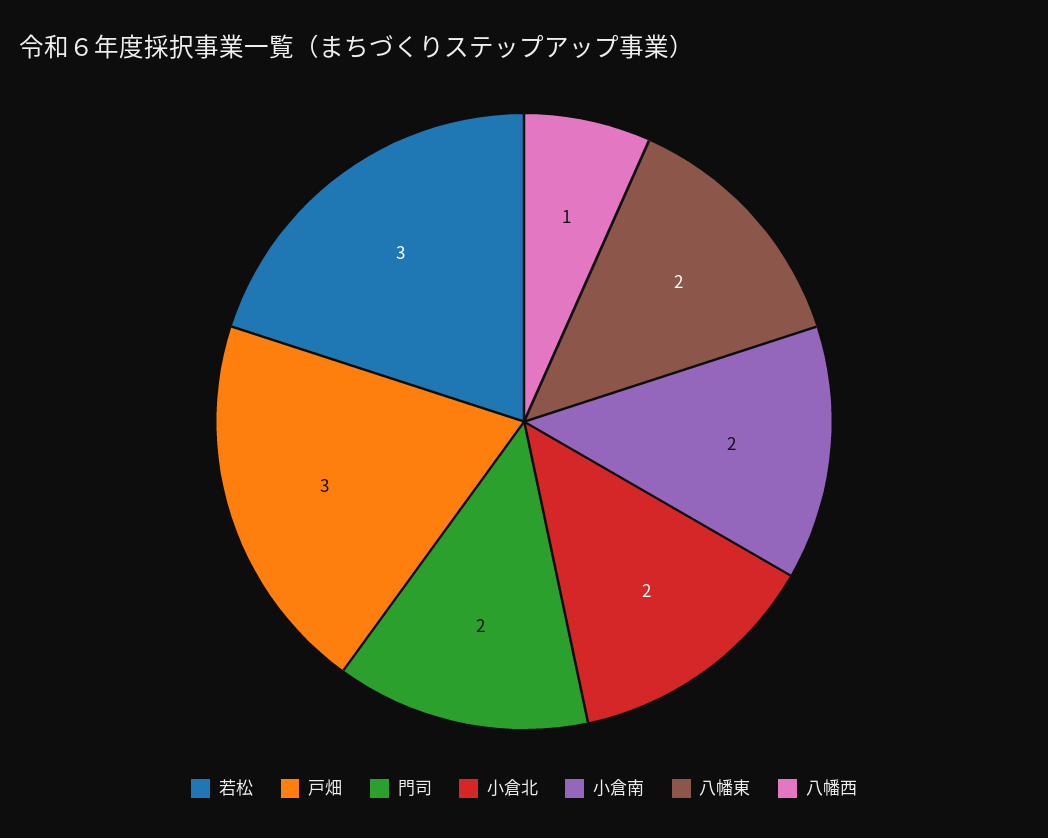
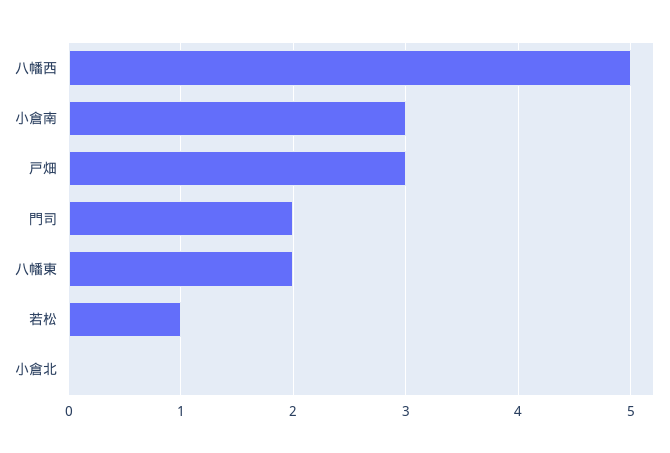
  {
-   "若松": 3,
+   "若松": 1,
    "戸畑": 3,
    "門司": 2,
-   "小倉北": 2,
+   "小倉北": 0,
-   "小倉南": 2,
+   "小倉南": 3,
    "八幡東": 2,
-   "八幡西": 1
+   "八幡西": 5
  }

